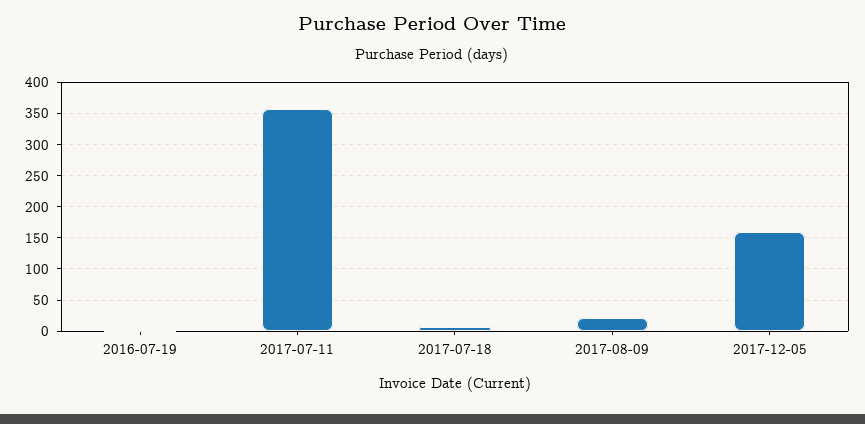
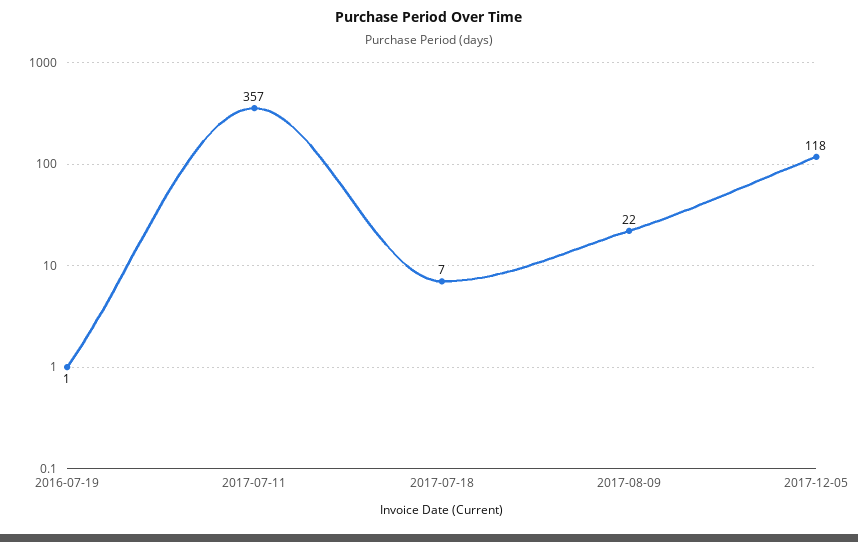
  {
    "2016-07-19": 1,
    "2017-07-11": 357,
    "2017-07-18": 7,
    "2017-08-09": 22,
-   "2017-12-05": 160
+   "2017-12-05": 118
  }

